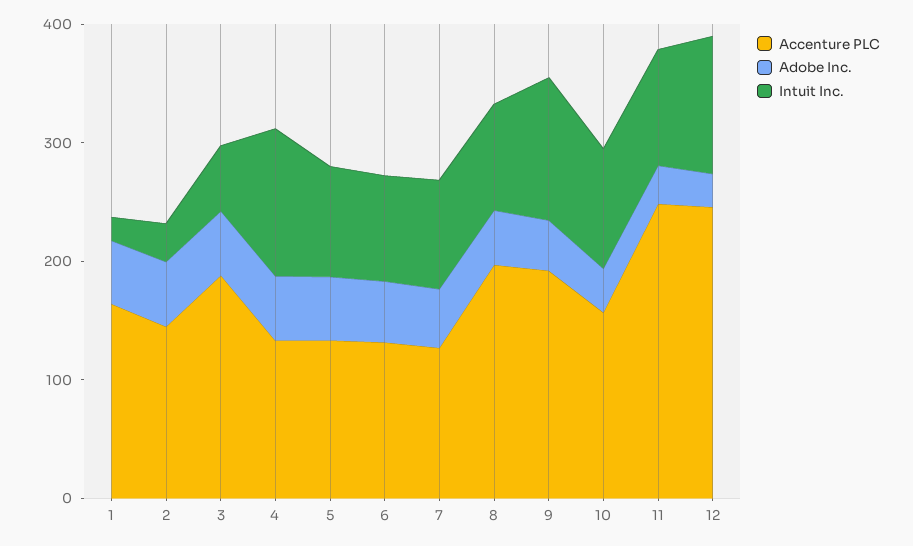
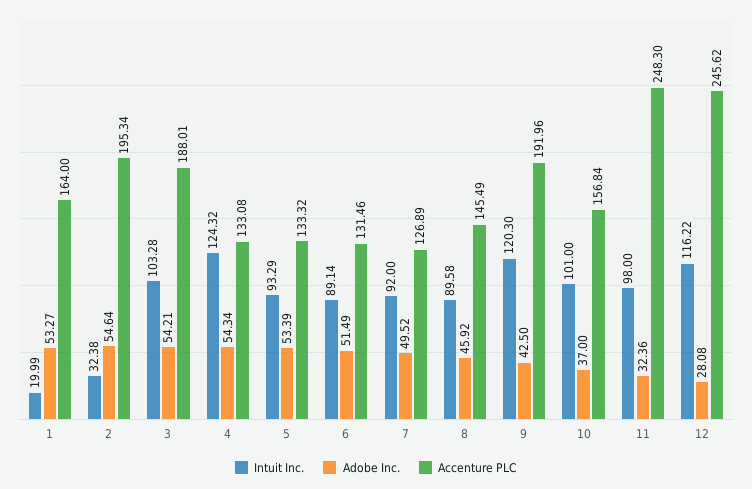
  {
    "Accenture PLC": {
      "1": 164,
-     "2": 140,
+     "2": 195.34,
      "3": 188.01,
      "4": 133.08,
      "5": 133.32,
      "6": 131.46,
      "7": 126.89,
-     "8": 200,
+     "8": 145.49,
      "9": 191.96,
      "10": 156.84,
      "11": 248.3,
      "12": 245.62
    },
    "Adobe Inc.": {
      "1": 53.27,
      "2": 54.64,
      "3": 54.21,
      "4": 54.34,
      "5": 53.39,
      "6": 51.49,
      "7": 49.52,
      "8": 45.92,
      "9": 42.5,
      "10": 37,
      "11": 32.36,
      "12": 28.08
    },
    "Intuit Inc.": {
      "1": 19.99,
      "2": 32.38,
-     "3": 60,
+     "3": 103.28,
      "4": 124.32,
      "5": 93.29,
      "6": 89.14,
      "7": 92,
      "8": 89.58,
      "9": 120.3,
      "10": 101,
      "11": 98,
      "12": 116.22
    }
  }

